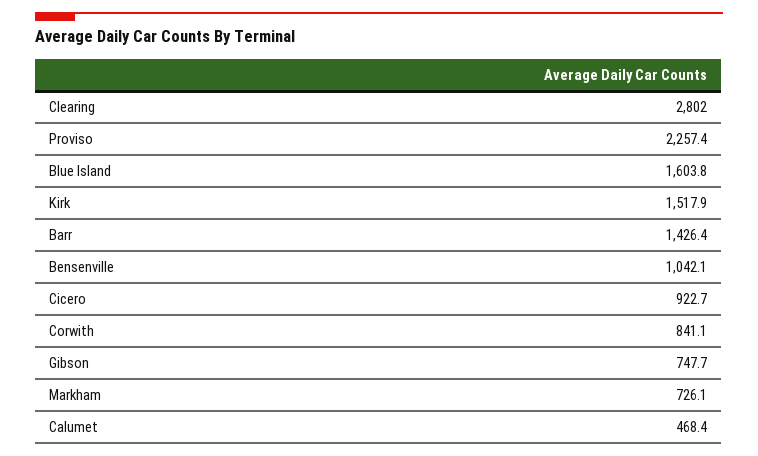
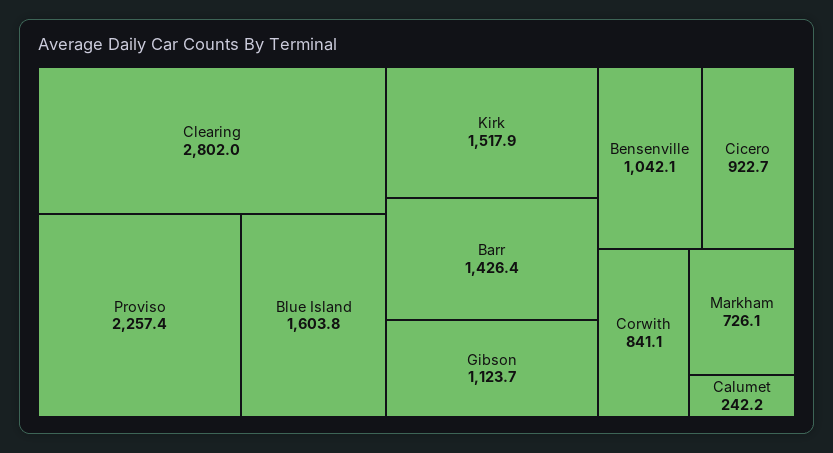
  {
    "Clearing": 2802,
    "Proviso": 2257.4,
    "Blue Island": 1603.8,
    "Kirk": 1517.9,
    "Barr": 1426.4,
    "Bensenville": 1042.1,
    "Cicero": 922.7,
    "Corwith": 841.1,
-   "Gibson": 747.7,
+   "Gibson": 1123.7,
    "Markham": 726.1,
-   "Calumet": 468.4
+   "Calumet": 242.2
  }

